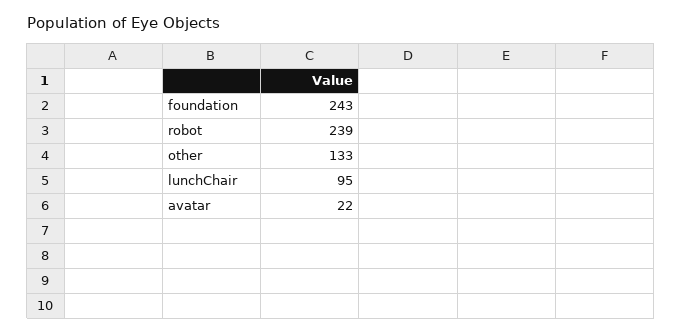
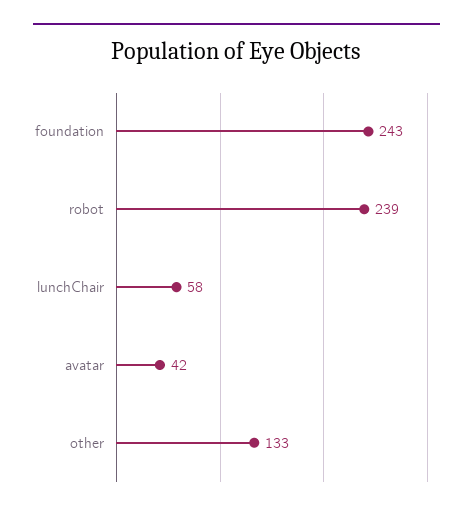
  {
    "foundation": 243,
    "robot": 239,
    "other": 133,
-   "lunchChair": 95,
+   "lunchChair": 58,
-   "avatar": 22
+   "avatar": 42
  }

